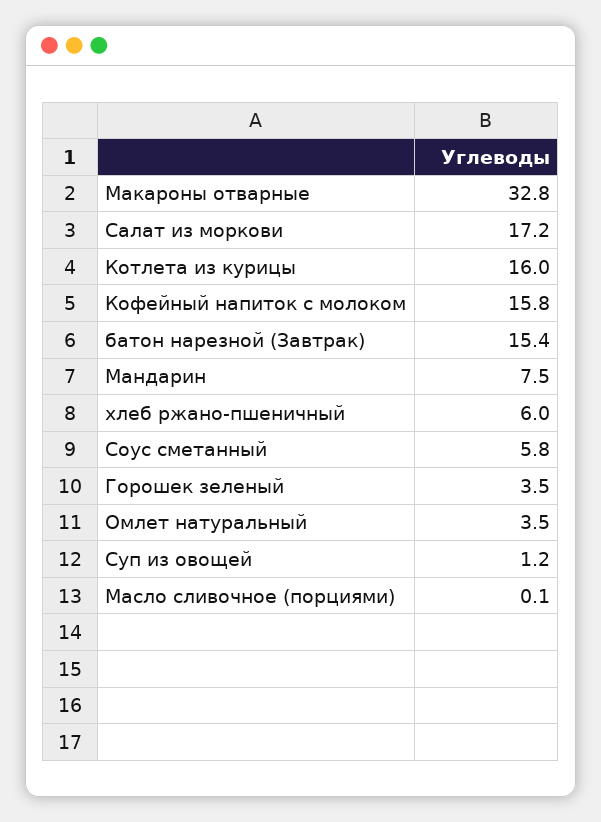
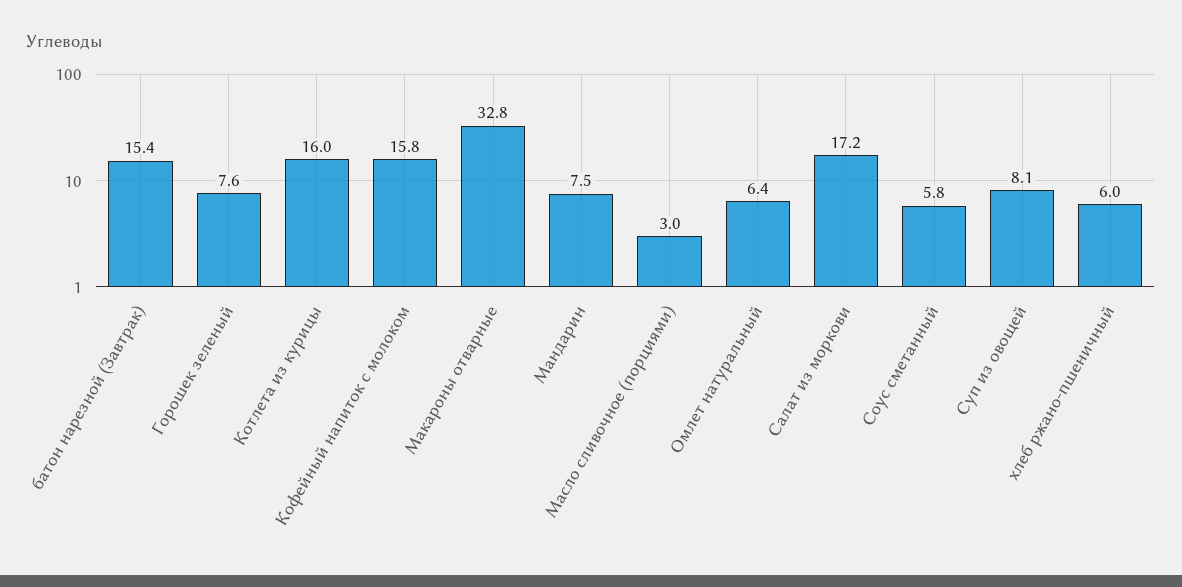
  {
    "Макароны отварные": 32.8,
    "Салат из моркови": 17.2,
    "Котлета из курицы": 16,
    "Кофейный напиток с молоком": 15.8,
    "батон нарезной (Завтрак)": 15.4,
    "Мандарин": 7.5,
    "хлеб ржано-пшеничный": 6,
    "Соус сметанный": 5.8,
-   "Горошек зеленый": 3.5,
+   "Горошек зеленый": 7.6,
-   "Омлет натуральный": 3.5,
+   "Омлет натуральный": 6.4,
-   "Суп из овощей": 1.2,
+   "Суп из овощей": 8.1,
-   "Масло сливочное (порциями)": 0.1
+   "Масло сливочное (порциями)": 3
  }

